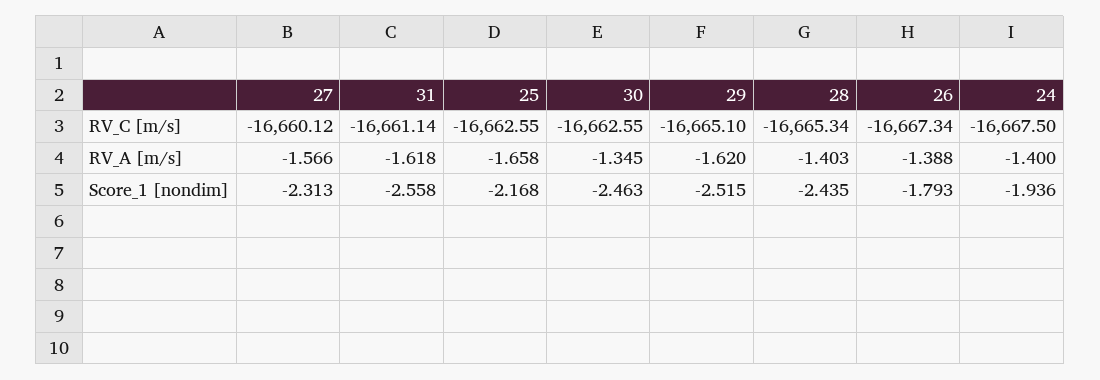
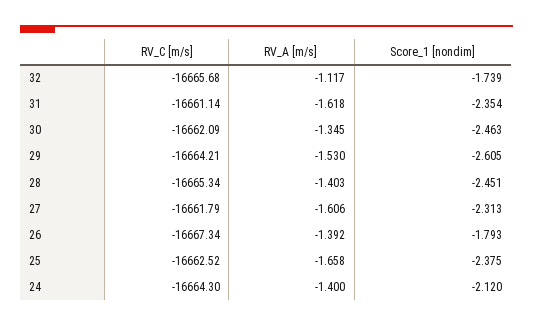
  {
    "27": {
-     "RV_C [m/s]": -16660.12,
+     "RV_C [m/s]": -16661.79,
-     "RV_A [m/s]": -1.566,
+     "RV_A [m/s]": -1.606,
      "Score_1 [nondim]": -2.313
    },
    "31": {
      "RV_C [m/s]": -16661.14,
      "RV_A [m/s]": -1.618,
-     "Score_1 [nondim]": -2.558
+     "Score_1 [nondim]": -2.354
    },
    "25": {
-     "RV_C [m/s]": -16662.55,
+     "RV_C [m/s]": -16662.52,
      "RV_A [m/s]": -1.658,
-     "Score_1 [nondim]": -2.168
+     "Score_1 [nondim]": -2.375
    },
    "30": {
-     "RV_C [m/s]": -16662.55,
+     "RV_C [m/s]": -16662.09,
      "RV_A [m/s]": -1.345,
      "Score_1 [nondim]": -2.463
    },
    "29": {
-     "RV_C [m/s]": -16665.1,
+     "RV_C [m/s]": -16664.21,
-     "RV_A [m/s]": -1.62,
+     "RV_A [m/s]": -1.53,
-     "Score_1 [nondim]": -2.515
+     "Score_1 [nondim]": -2.605
    },
    "28": {
      "RV_C [m/s]": -16665.34,
      "RV_A [m/s]": -1.403,
-     "Score_1 [nondim]": -2.435
+     "Score_1 [nondim]": -2.451
    },
    "26": {
      "RV_C [m/s]": -16667.34,
-     "RV_A [m/s]": -1.388,
+     "RV_A [m/s]": -1.392,
      "Score_1 [nondim]": -1.793
    },
    "24": {
-     "RV_C [m/s]": -16667.5,
+     "RV_C [m/s]": -16664.3,
      "RV_A [m/s]": -1.4,
-     "Score_1 [nondim]": -1.936
+     "Score_1 [nondim]": -2.12
-   }
+   },
+   "32": {
+     "RV_C [m/s]": -16665.68,
+     "RV_A [m/s]": -1.117,
+     "Score_1 [nondim]": -1.739
+   }
  }

